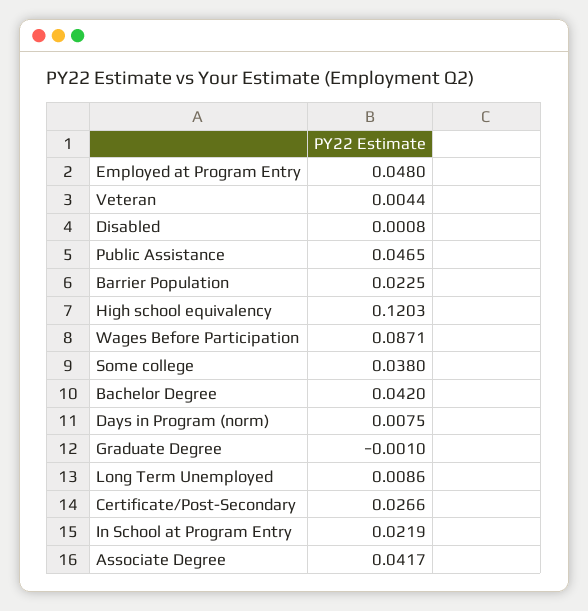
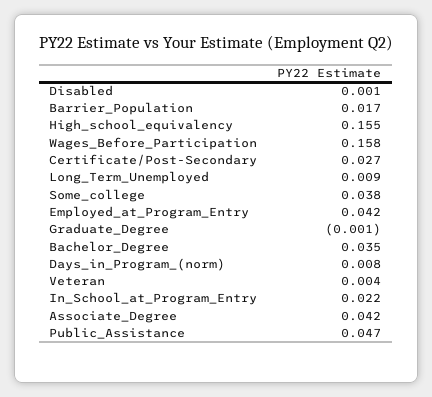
  {
-   "Employed at Program Entry": 0.048,
+   "Employed at Program Entry": 0.042,
    "Veteran": 0.0044,
    "Disabled": 0.0008,
    "Public Assistance": 0.0465,
-   "Barrier Population": 0.0225,
+   "Barrier Population": 0.017,
-   "High school equivalency": 0.1203,
+   "High school equivalency": 0.155,
-   "Wages Before Participation": 0.0871,
+   "Wages Before Participation": 0.158,
    "Some college": 0.038,
-   "Bachelor Degree": 0.042,
+   "Bachelor Degree": 0.035,
    "Days in Program (norm)": 0.0075,
    "Graduate Degree": -0.001,
    "Long Term Unemployed": 0.0086,
    "Certificate/Post-Secondary": 0.0266,
    "In School at Program Entry": 0.0219,
    "Associate Degree": 0.0417
  }

